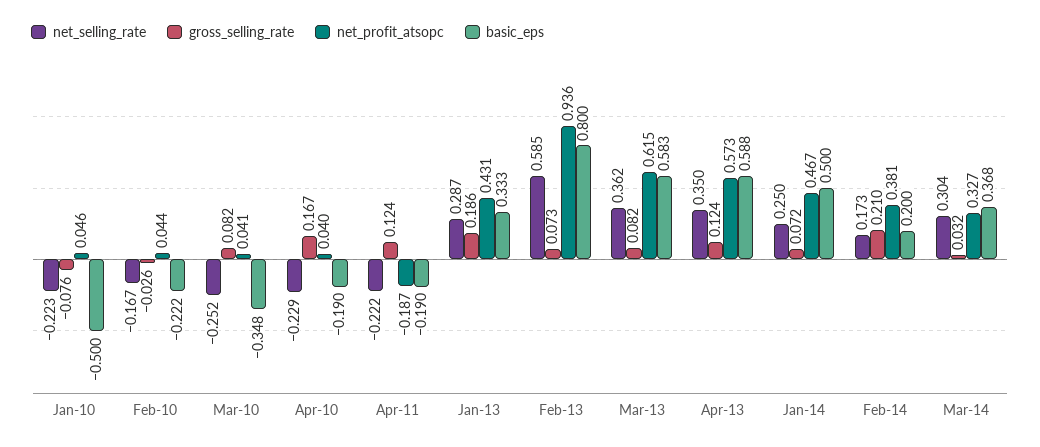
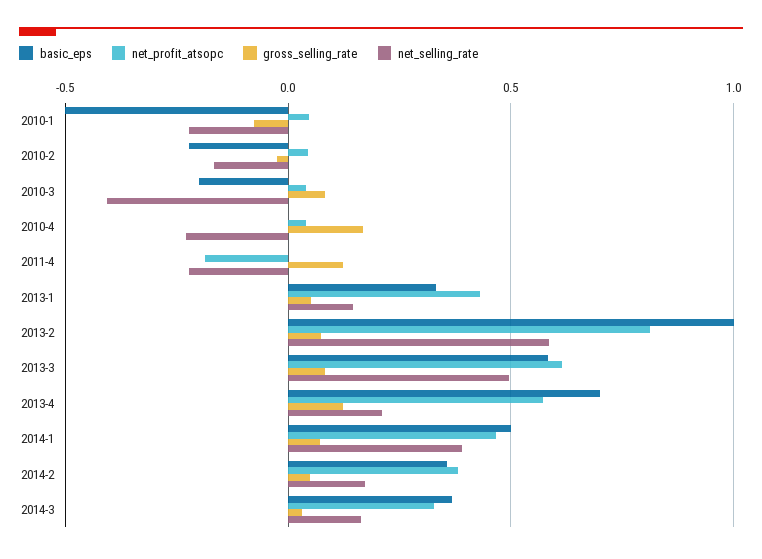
  {
    "net_selling_rate": {
      "Jan-10": -0.223,
      "Feb-10": -0.167,
-     "Mar-10": -0.252,
+     "Mar-10": -0.4,
      "Apr-10": -0.229,
      "Apr-11": -0.222,
-     "Jan-13": 0.287,
+     "Jan-13": 0.15,
      "Feb-13": 0.585,
-     "Mar-13": 0.362,
+     "Mar-13": 0.5,
-     "Apr-13": 0.35,
+     "Apr-13": 0.2,
-     "Jan-14": 0.25,
+     "Jan-14": 0.4,
      "Feb-14": 0.173,
-     "Mar-14": 0.304
+     "Mar-14": 0.15
    },
    "gross_selling_rate": {
      "Jan-10": -0.076,
      "Feb-10": -0.026,
      "Mar-10": 0.082,
      "Apr-10": 0.167,
      "Apr-11": 0.124,
-     "Jan-13": 0.186,
+     "Jan-13": 0.05,
      "Feb-13": 0.073,
      "Mar-13": 0.082,
      "Apr-13": 0.124,
      "Jan-14": 0.072,
-     "Feb-14": 0.21,
+     "Feb-14": 0.05,
      "Mar-14": 0.032
    },
    "net_profit_atsopc": {
      "Jan-10": 0.046,
      "Feb-10": 0.044,
      "Mar-10": 0.041,
      "Apr-10": 0.04,
      "Apr-11": -0.187,
      "Jan-13": 0.431,
-     "Feb-13": 0.936,
+     "Feb-13": 0.8,
      "Mar-13": 0.615,
      "Apr-13": 0.573,
      "Jan-14": 0.467,
      "Feb-14": 0.381,
      "Mar-14": 0.327
    },
    "basic_eps": {
      "Jan-10": -0.5,
      "Feb-10": -0.222,
-     "Mar-10": -0.348,
+     "Mar-10": -0.2,
-     "Apr-10": -0.19,
+     "Apr-10": 0,
-     "Apr-11": -0.19,
+     "Apr-11": 0,
      "Jan-13": 0.333,
-     "Feb-13": 0.8,
+     "Feb-13": 1,
      "Mar-13": 0.583,
-     "Apr-13": 0.588,
+     "Apr-13": 0.7,
      "Jan-14": 0.5,
-     "Feb-14": 0.2,
+     "Feb-14": 0.35,
      "Mar-14": 0.368
    }
  }

